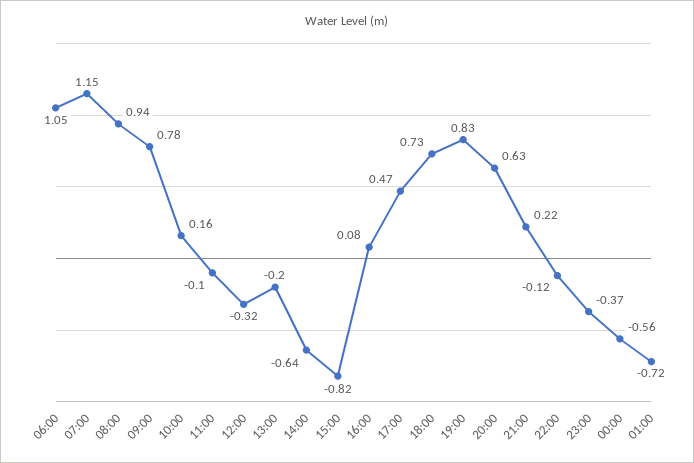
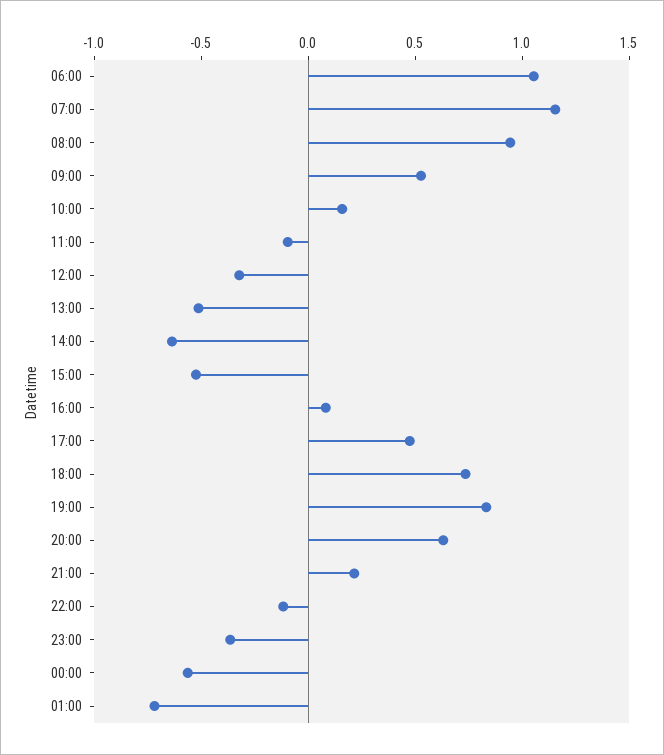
  {
    "06:00": 1.05,
    "07:00": 1.15,
    "08:00": 0.94,
-   "09:00": 0.78,
+   "09:00": 0.5,
    "10:00": 0.16,
    "11:00": -0.1,
    "12:00": -0.32,
-   "13:00": -0.2,
+   "13:00": -0.5,
    "14:00": -0.64,
-   "15:00": -0.82,
+   "15:00": -0.5,
    "16:00": 0.08,
    "17:00": 0.47,
    "18:00": 0.73,
    "19:00": 0.83,
    "20:00": 0.63,
    "21:00": 0.22,
    "22:00": -0.12,
    "23:00": -0.37,
    "00:00": -0.56,
    "01:00": -0.72
  }

